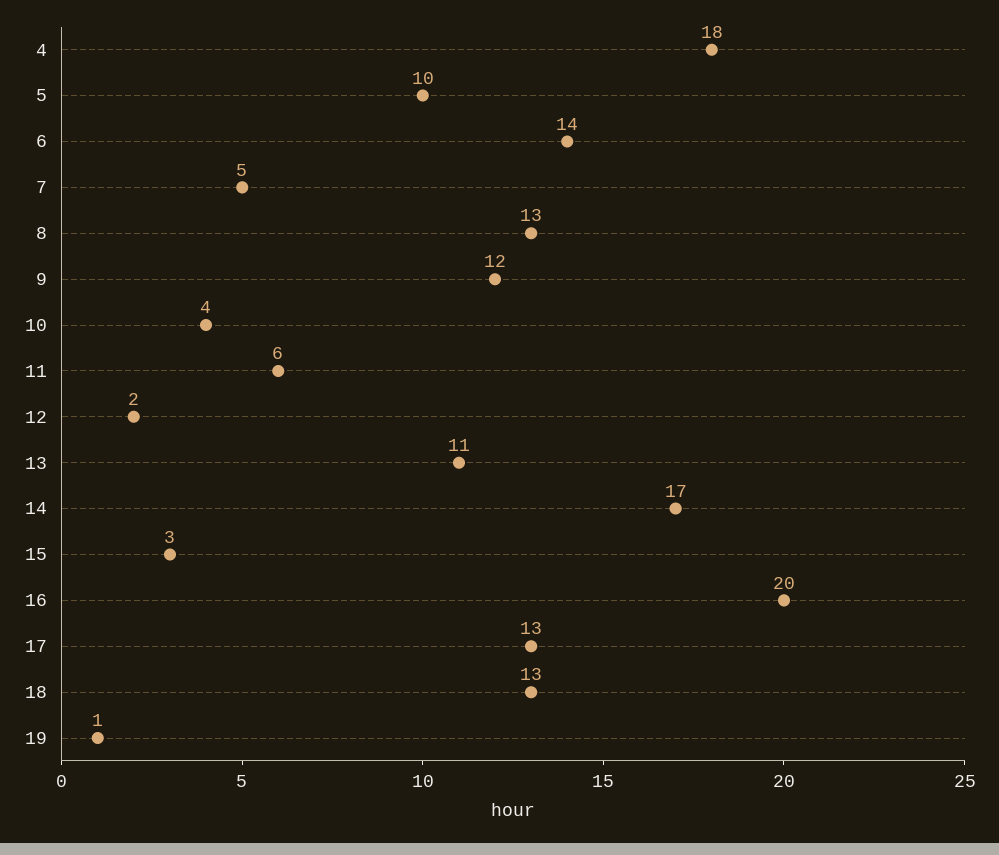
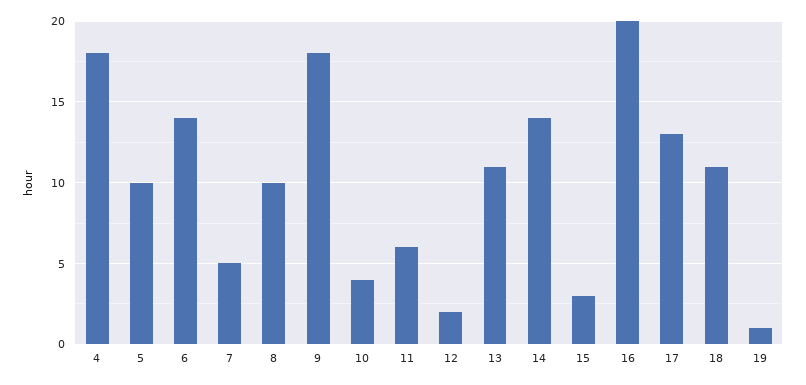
  {
    "4": 18,
    "5": 10,
    "6": 14,
    "7": 5,
-   "8": 13,
+   "8": 10,
-   "9": 12,
+   "9": 18,
    "10": 4,
    "11": 6,
    "12": 2,
    "13": 11,
-   "14": 17,
+   "14": 14,
    "15": 3,
    "16": 20,
    "17": 13,
-   "18": 13,
+   "18": 11,
    "19": 1
  }

